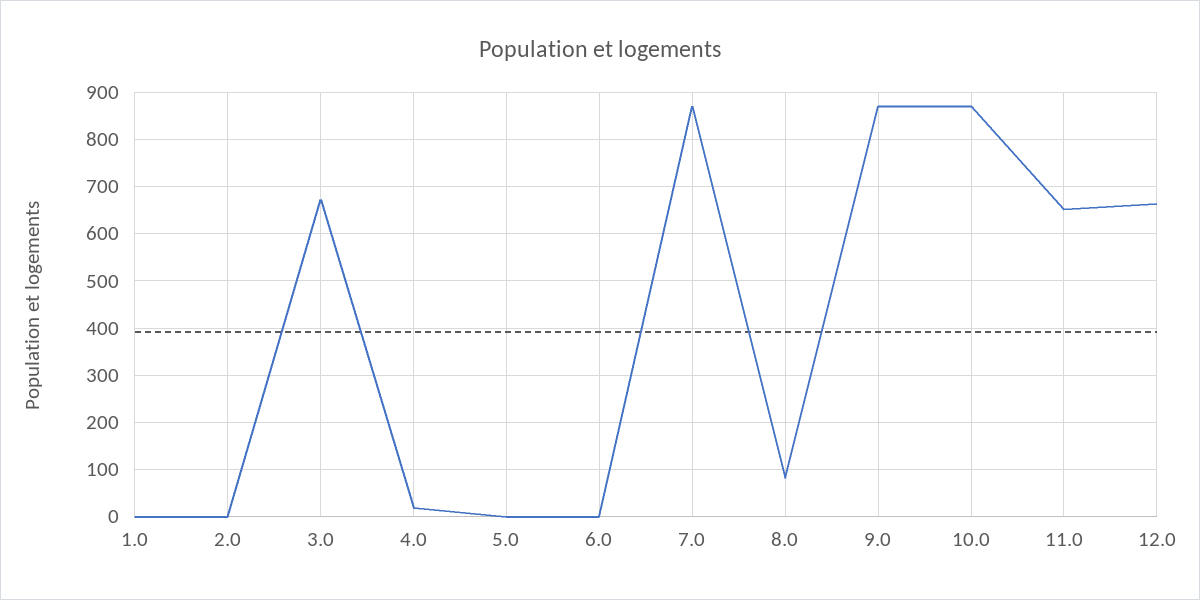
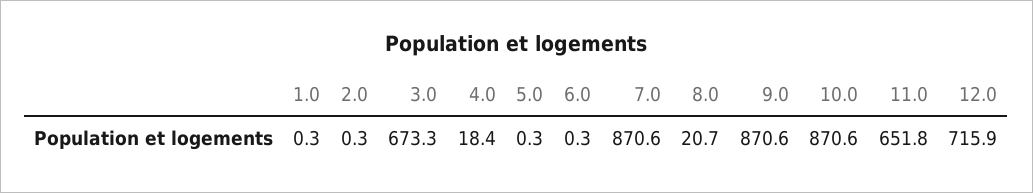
  {
    "1.0": 0.3,
    "2.0": 0.3,
    "3.0": 673.3,
    "4.0": 18.4,
    "5.0": 0.3,
    "6.0": 0.3,
    "7.0": 870.6,
-   "8.0": 80,
+   "8.0": 20.7,
    "9.0": 870.6,
    "10.0": 870.6,
    "11.0": 651.8,
-   "12.0": 660
+   "12.0": 715.9
  }

